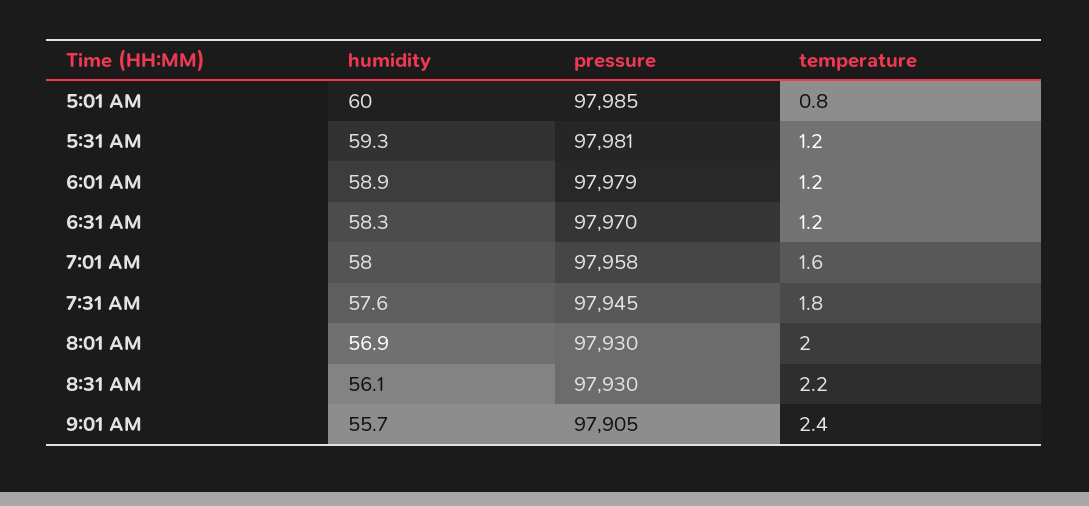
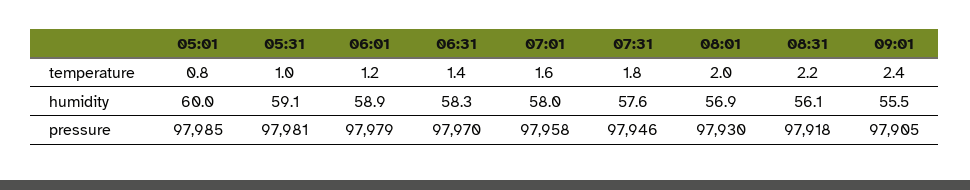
  {
    "humidity": {
      "5:01 AM": 60,
-     "5:31 AM": 59.3,
+     "5:31 AM": 59.1,
      "6:01 AM": 58.9,
      "6:31 AM": 58.3,
      "7:01 AM": 58,
      "7:31 AM": 57.6,
      "8:01 AM": 56.9,
      "8:31 AM": 56.1,
-     "9:01 AM": 55.7
+     "9:01 AM": 55.5
    },
    "pressure": {
      "5:01 AM": 97985,
      "5:31 AM": 97981,
      "6:01 AM": 97979,
      "6:31 AM": 97970,
      "7:01 AM": 97958,
-     "7:31 AM": 97945,
+     "7:31 AM": 97946,
      "8:01 AM": 97930,
-     "8:31 AM": 97930,
+     "8:31 AM": 97918,
      "9:01 AM": 97905
    },
    "temperature": {
      "5:01 AM": 0.8,
-     "5:31 AM": 1.2,
+     "5:31 AM": 1,
      "6:01 AM": 1.2,
-     "6:31 AM": 1.2,
+     "6:31 AM": 1.4,
      "7:01 AM": 1.6,
      "7:31 AM": 1.8,
      "8:01 AM": 2,
      "8:31 AM": 2.2,
      "9:01 AM": 2.4
    }
  }

